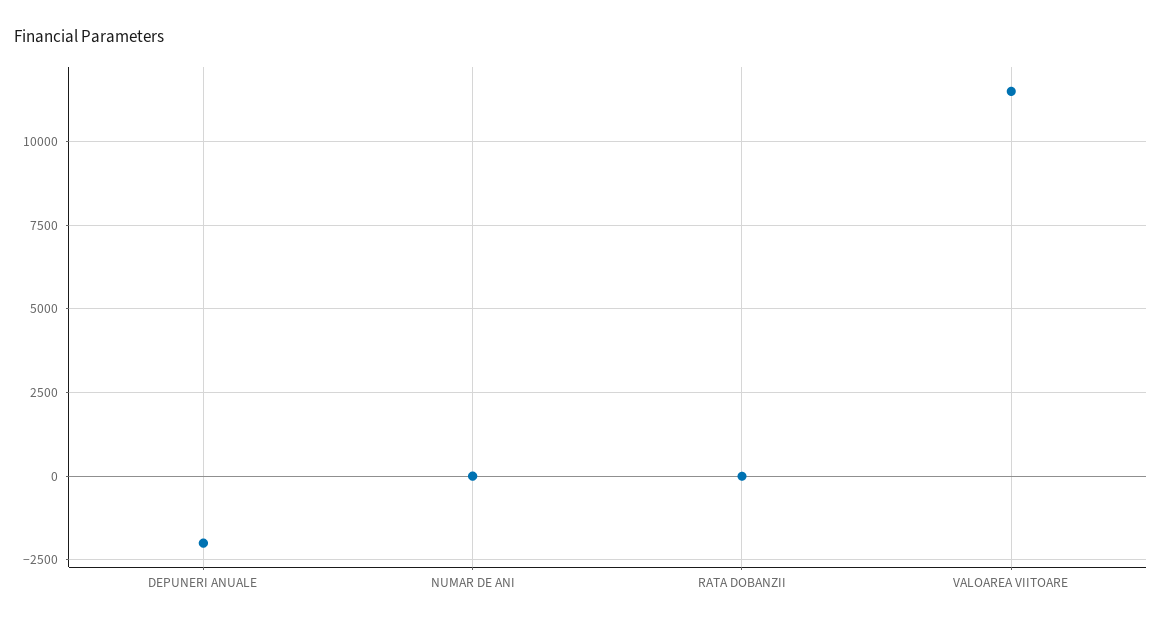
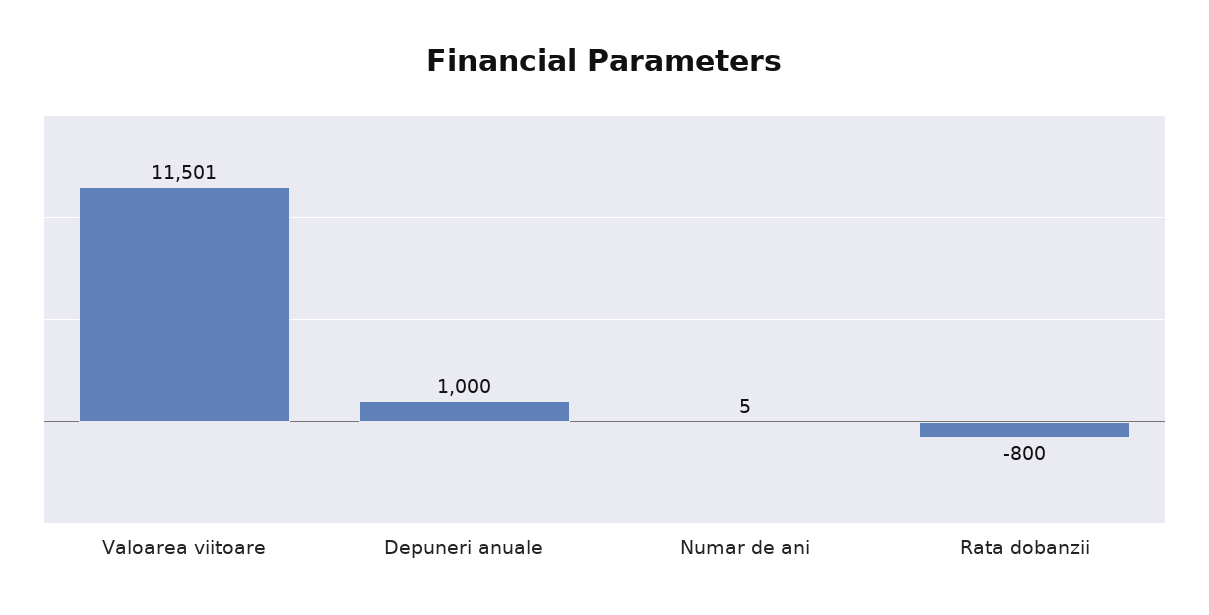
  {
-   "DEPUNERI ANUALE": -2000,
+   "DEPUNERI ANUALE": 1000,
    "NUMAR DE ANI": 5,
-   "RATA DOBANZII": 0,
+   "RATA DOBANZII": -800,
    "VALOAREA VIITOARE": 11501
  }

